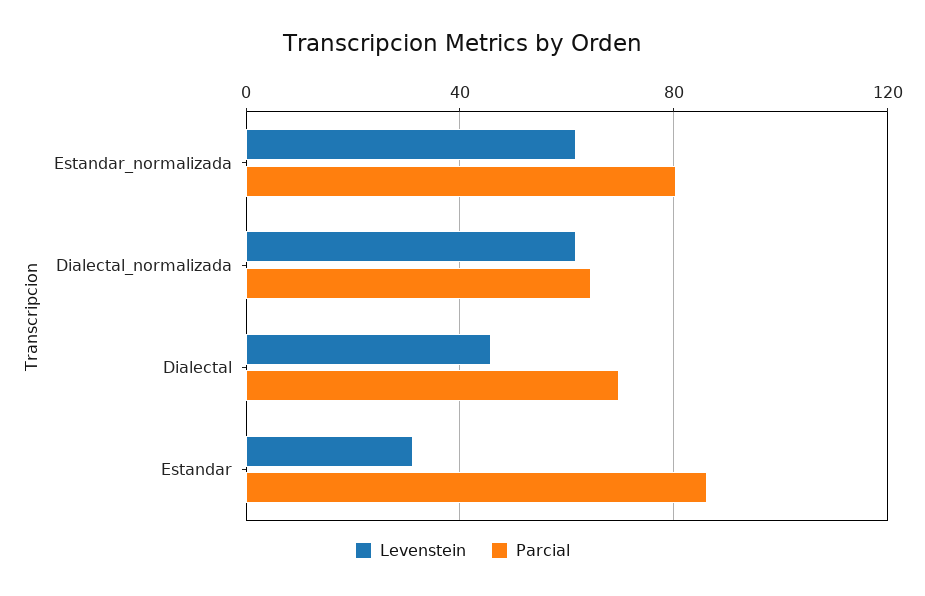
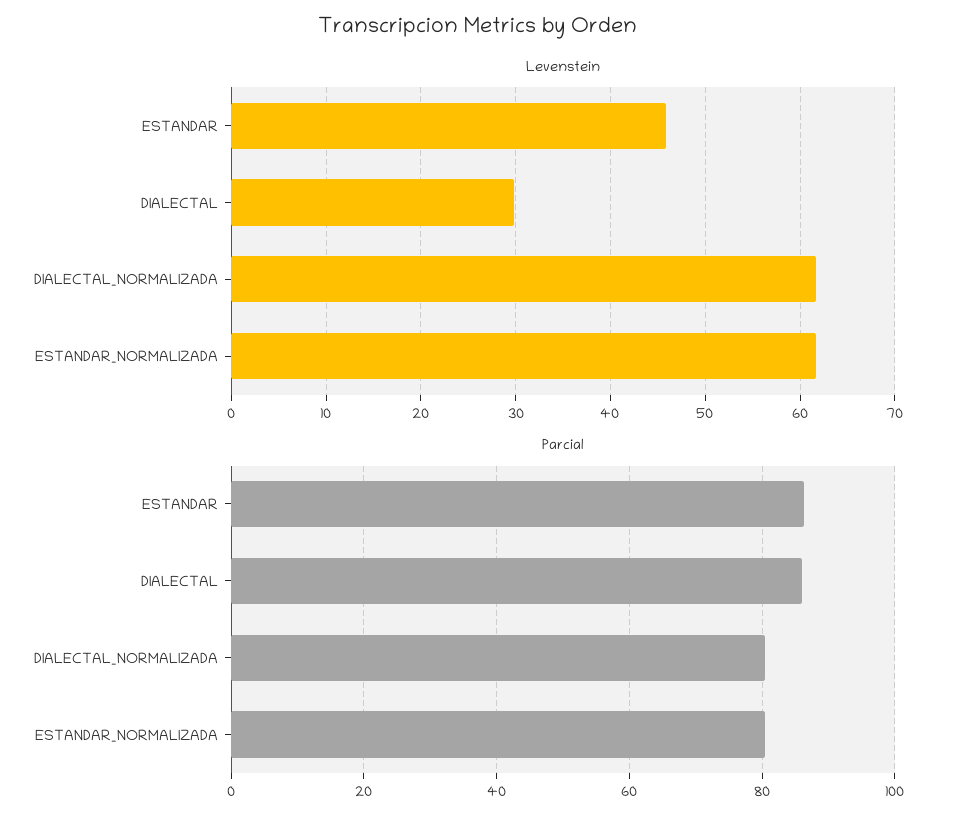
  {
    "Levenstein": {
      "Estandar_normalizada": 62,
      "Dialectal_normalizada": 62,
-     "Dialectal": 45,
+     "Dialectal": 30,
-     "Estandar": 30
+     "Estandar": 46
    },
    "Parcial": {
      "Estandar_normalizada": 80,
-     "Dialectal_normalizada": 65,
+     "Dialectal_normalizada": 80,
-     "Dialectal": 70,
+     "Dialectal": 86,
      "Estandar": 86
    }
  }

